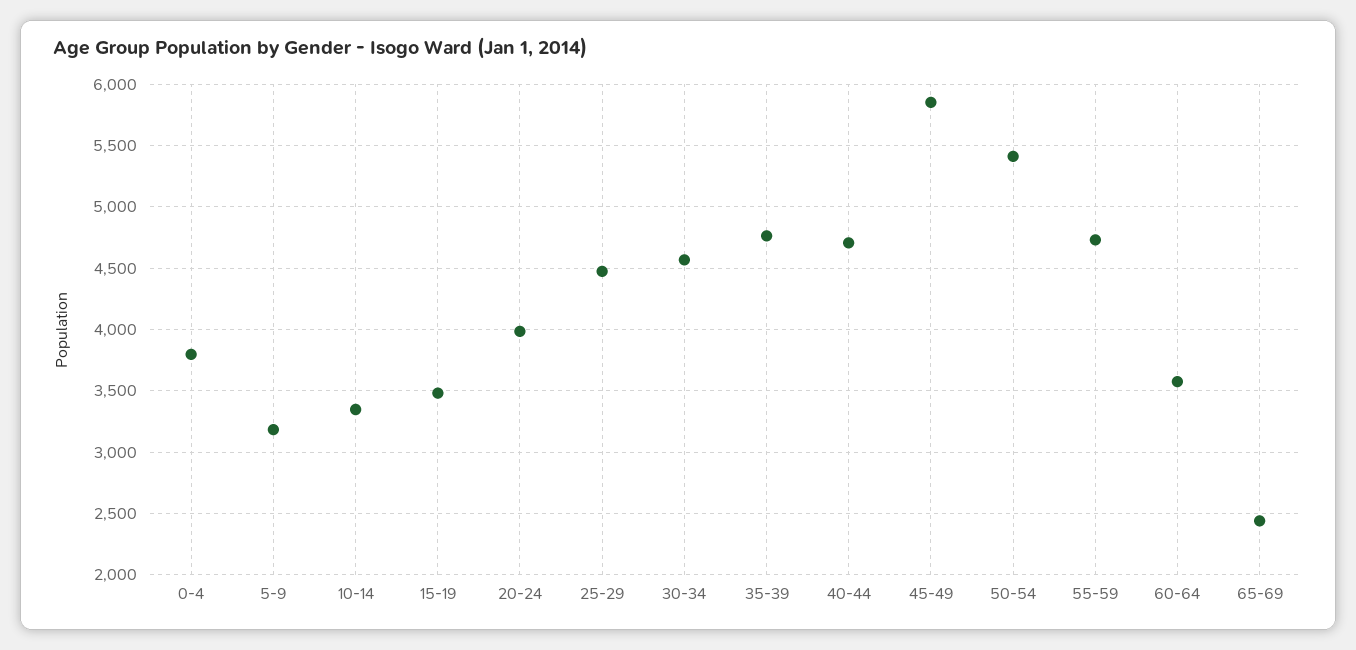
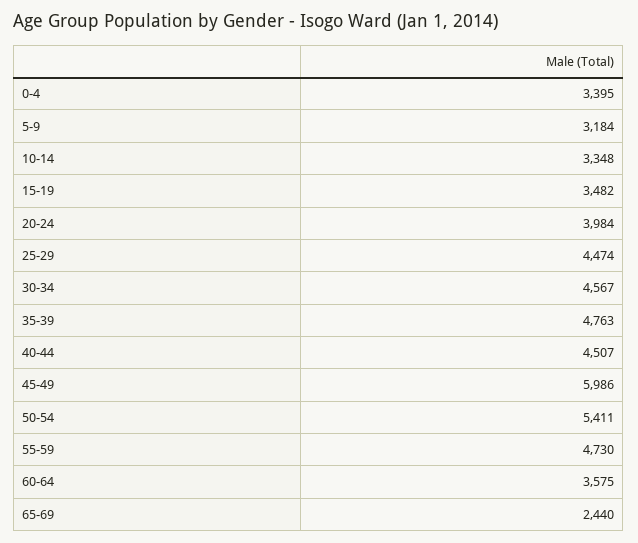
  {
-   "0-4": 3800,
+   "0-4": 3395,
    "5-9": 3184,
    "10-14": 3348,
    "15-19": 3482,
    "20-24": 3984,
    "25-29": 4474,
    "30-34": 4567,
    "35-39": 4763,
-   "40-44": 4700,
+   "40-44": 4507,
-   "45-49": 5850,
+   "45-49": 5986,
    "50-54": 5411,
    "55-59": 4730,
    "60-64": 3575,
    "65-69": 2440
  }

